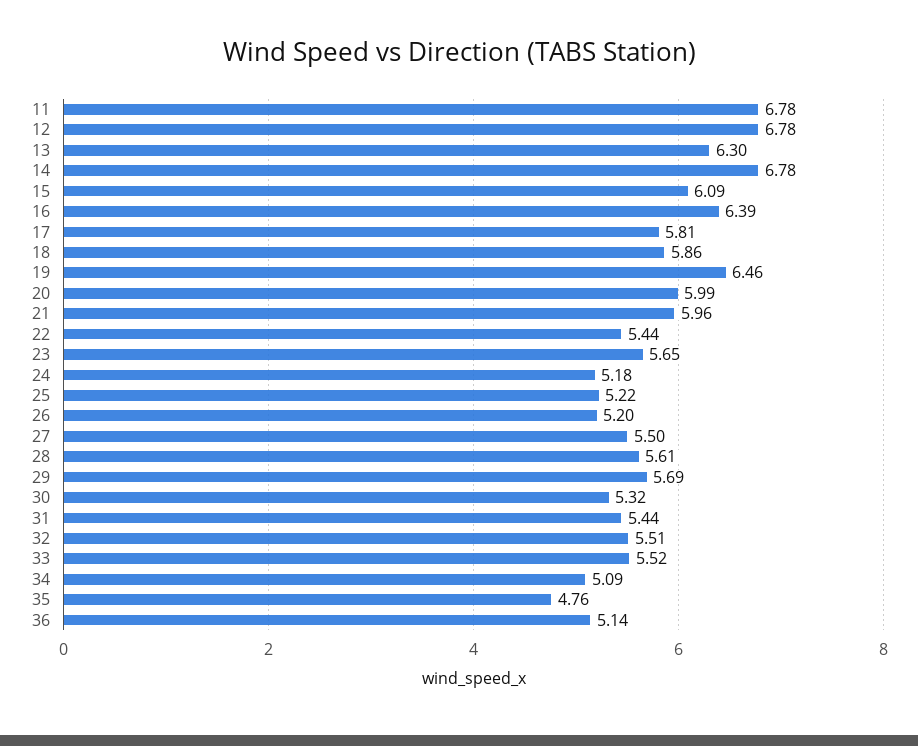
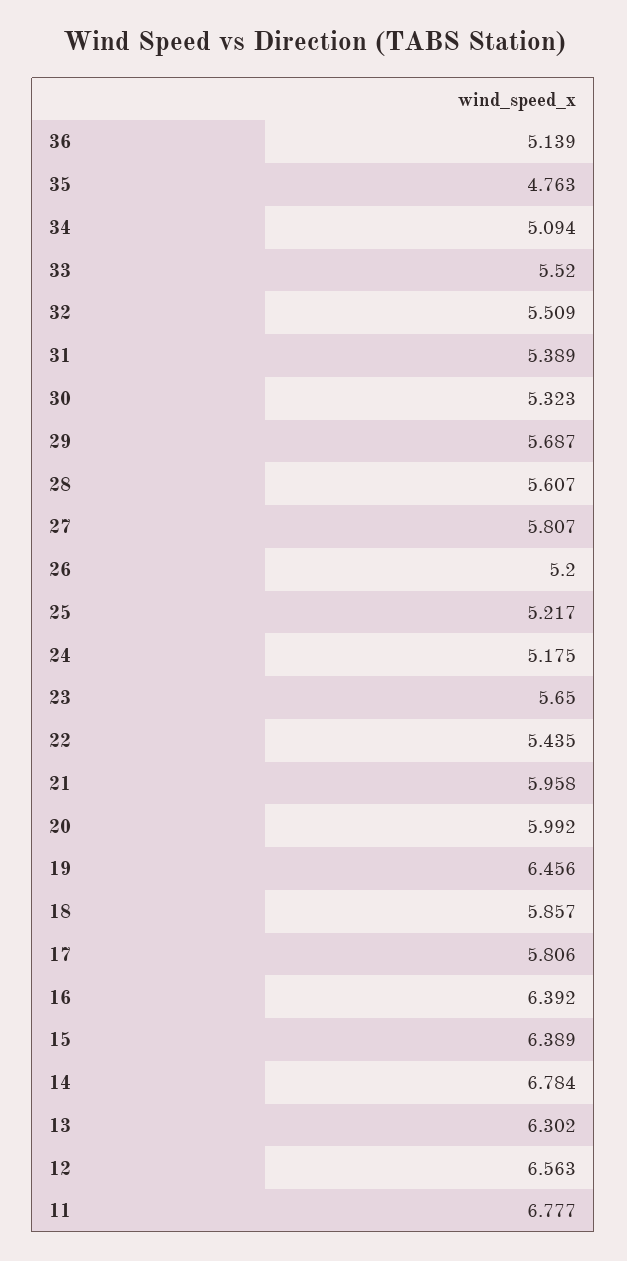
  {
    "11": 6.777,
-   "12": 6.78,
+   "12": 6.563,
    "13": 6.302,
    "14": 6.784,
-   "15": 6.09,
+   "15": 6.389,
    "16": 6.392,
    "17": 5.806,
    "18": 5.857,
    "19": 6.456,
    "20": 5.992,
    "21": 5.958,
    "22": 5.435,
    "23": 5.65,
    "24": 5.175,
    "25": 5.217,
    "26": 5.2,
-   "27": 5.5,
+   "27": 5.807,
    "28": 5.607,
    "29": 5.687,
    "30": 5.323,
-   "31": 5.44,
+   "31": 5.389,
    "32": 5.509,
    "33": 5.52,
    "34": 5.094,
    "35": 4.763,
    "36": 5.139
  }

